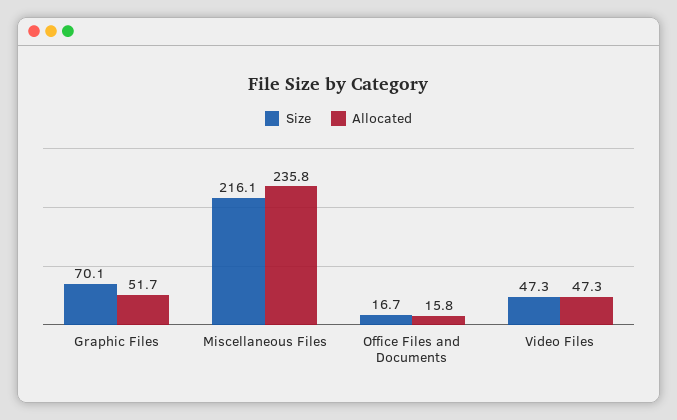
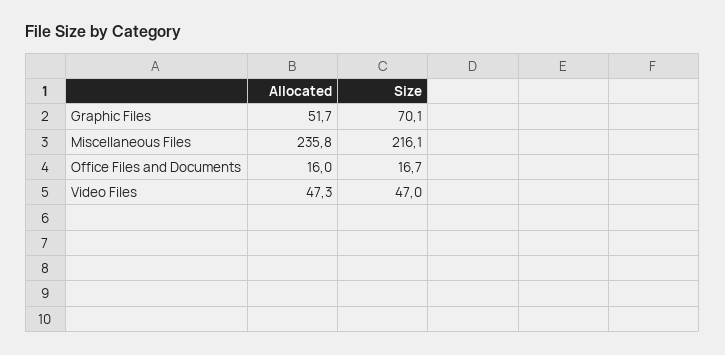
  {
    "Size": {
      "Graphic Files": 70.1,
      "Miscellaneous Files": 216.1,
      "Office Files and Documents": 16.7,
-     "Video Files": 47.3
+     "Video Files": 47
    },
    "Allocated": {
      "Graphic Files": 51.7,
      "Miscellaneous Files": 235.8,
-     "Office Files and Documents": 15.8,
+     "Office Files and Documents": 16,
      "Video Files": 47.3
    }
  }

